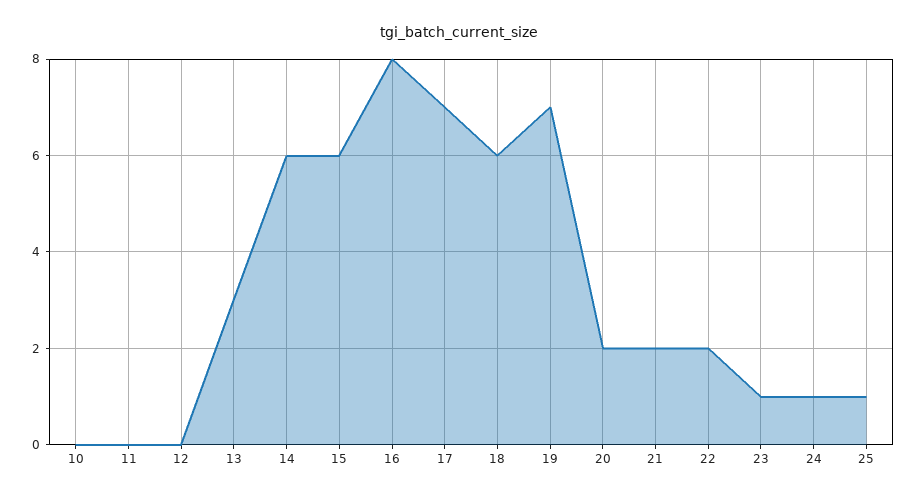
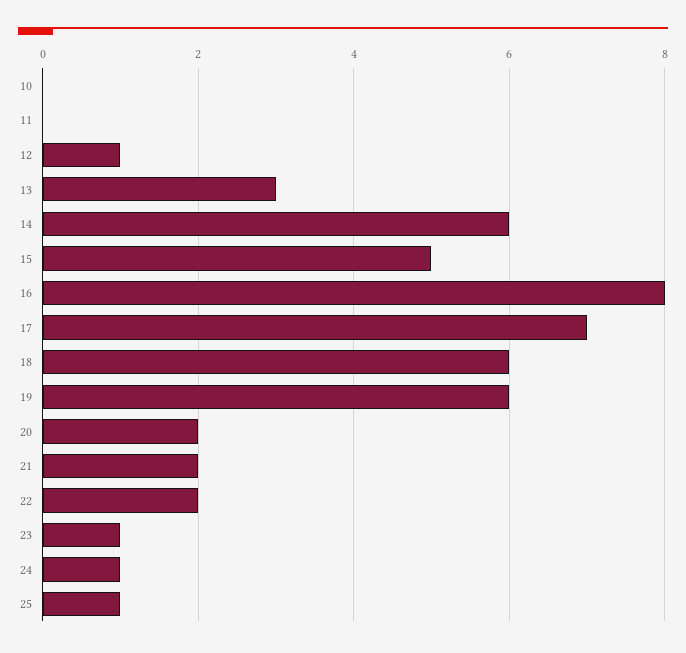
  {
    "10": 0,
    "11": 0,
-   "12": 0,
+   "12": 1,
    "13": 3,
    "14": 6,
-   "15": 6,
+   "15": 5,
    "16": 8,
    "17": 7,
    "18": 6,
-   "19": 7,
+   "19": 6,
    "20": 2,
    "21": 2,
    "22": 2,
    "23": 1,
    "24": 1,
    "25": 1
  }

